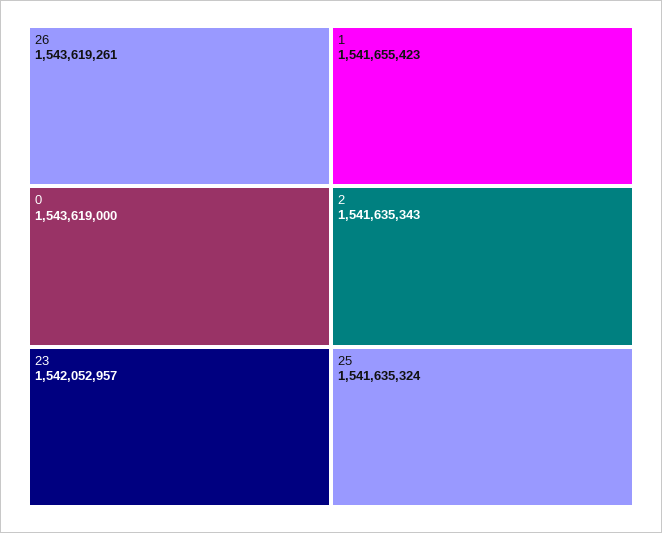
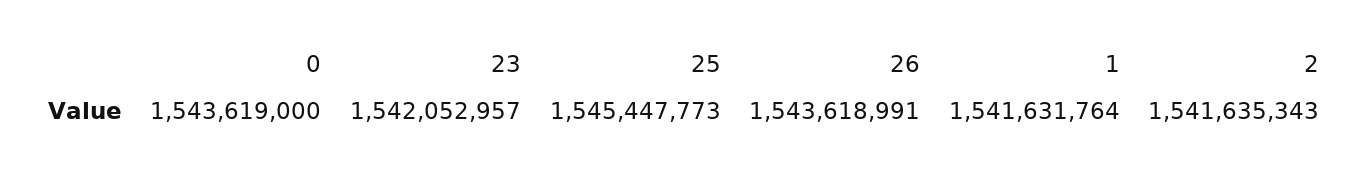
  {
-   "26": 1543619261,
+   "26": 1543618991,
    "0": 1543619000,
    "23": 1542052957,
-   "1": 1541655423,
+   "1": 1541631764,
    "2": 1541635343,
-   "25": 1541635324
+   "25": 1545447773
  }

